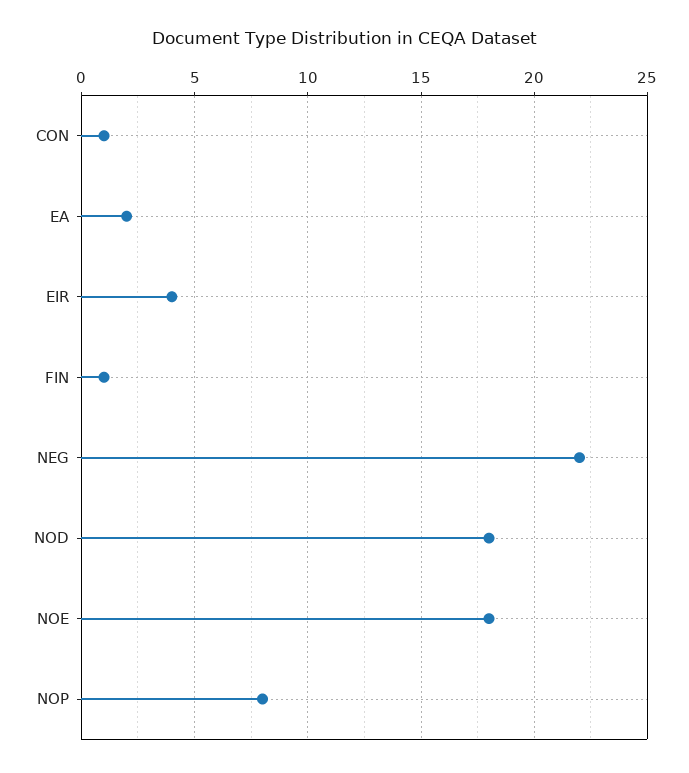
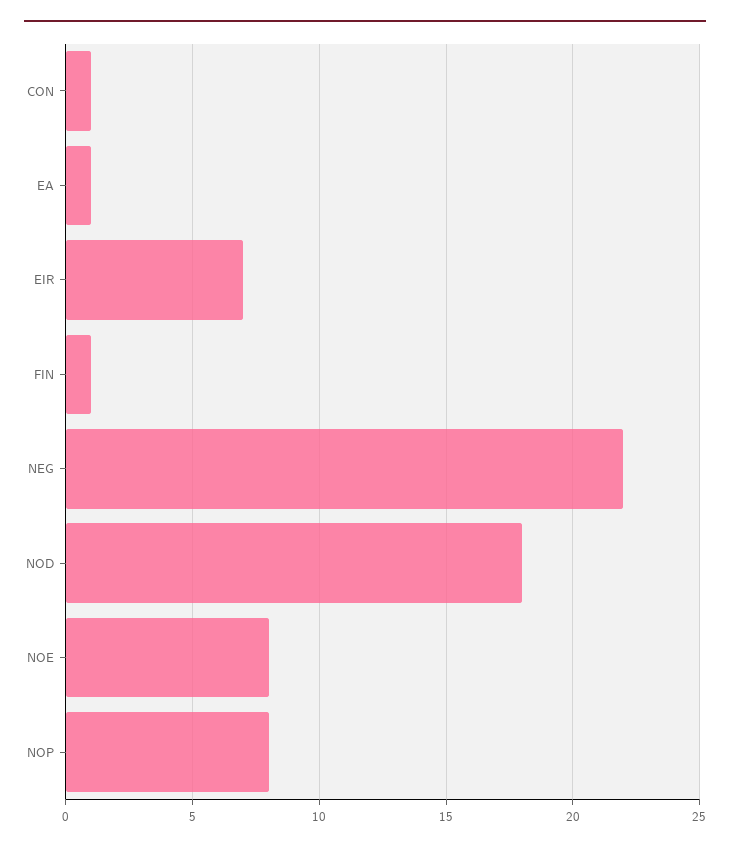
  {
    "CON": 1,
-   "EA": 2,
+   "EA": 1,
-   "EIR": 4,
+   "EIR": 7,
    "FIN": 1,
    "NEG": 22,
    "NOD": 18,
-   "NOE": 18,
+   "NOE": 8,
    "NOP": 8
  }

